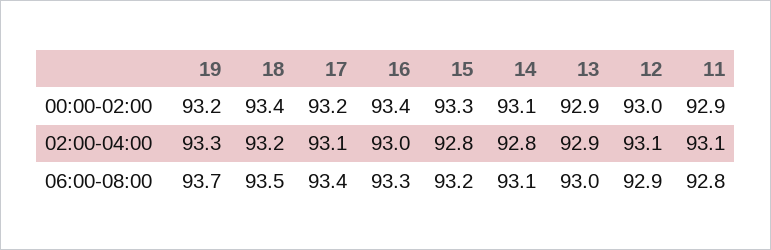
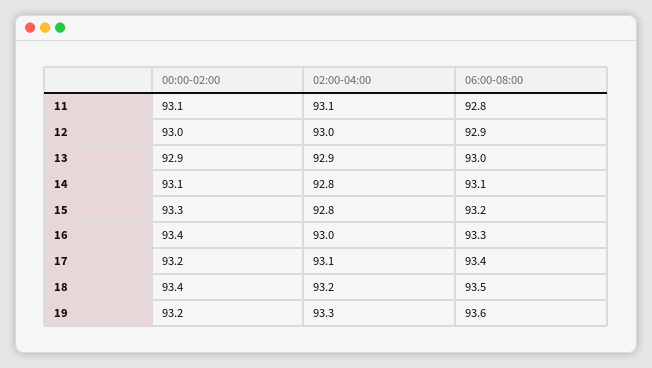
  {
    "19": {
      "00:00-02:00": 93.2,
      "02:00-04:00": 93.3,
-     "06:00-08:00": 93.7
+     "06:00-08:00": 93.6
    },
    "18": {
      "00:00-02:00": 93.4,
      "02:00-04:00": 93.2,
      "06:00-08:00": 93.5
    },
    "17": {
      "00:00-02:00": 93.2,
      "02:00-04:00": 93.1,
      "06:00-08:00": 93.4
    },
    "16": {
      "00:00-02:00": 93.4,
      "02:00-04:00": 93,
      "06:00-08:00": 93.3
    },
    "15": {
      "00:00-02:00": 93.3,
      "02:00-04:00": 92.8,
      "06:00-08:00": 93.2
    },
    "14": {
      "00:00-02:00": 93.1,
      "02:00-04:00": 92.8,
      "06:00-08:00": 93.1
    },
    "13": {
      "00:00-02:00": 92.9,
      "02:00-04:00": 92.9,
      "06:00-08:00": 93
    },
    "12": {
      "00:00-02:00": 93,
-     "02:00-04:00": 93.1,
+     "02:00-04:00": 93,
      "06:00-08:00": 92.9
    },
    "11": {
-     "00:00-02:00": 92.9,
+     "00:00-02:00": 93.1,
      "02:00-04:00": 93.1,
      "06:00-08:00": 92.8
    }
  }

